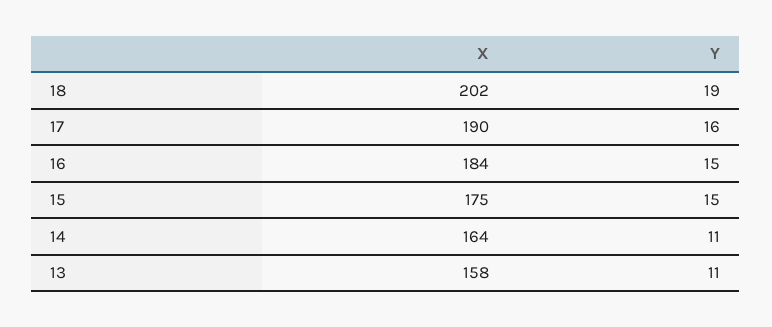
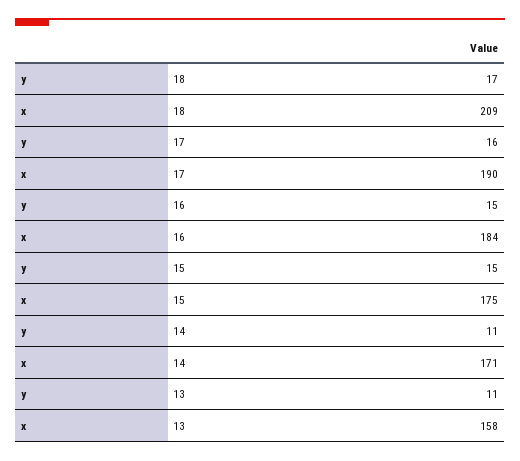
  {
    "X": {
-     "18": 202,
+     "18": 209,
      "17": 190,
      "16": 184,
      "15": 175,
-     "14": 164,
+     "14": 171,
      "13": 158
    },
    "Y": {
-     "18": 19,
+     "18": 17,
      "17": 16,
      "16": 15,
      "15": 15,
      "14": 11,
      "13": 11
    }
  }

